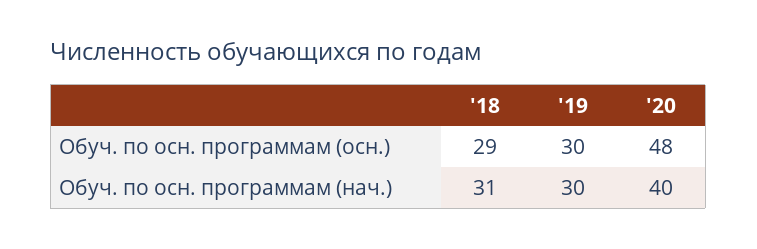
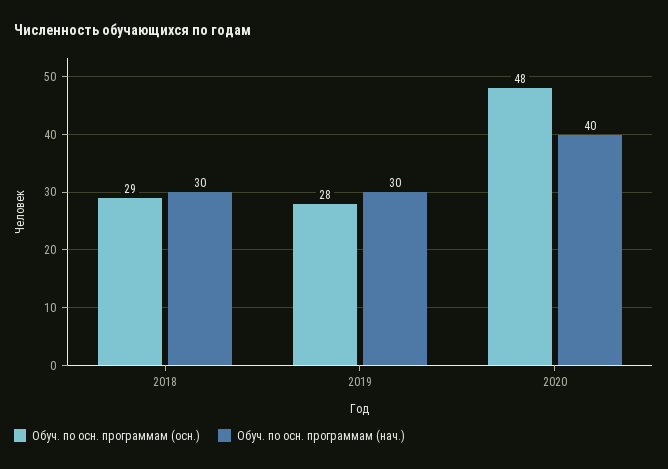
  {
    "Обуч. по осн. программам (осн.)": {
      "'18": 29,
-     "'19": 30,
+     "'19": 28,
      "'20": 48
    },
    "Обуч. по осн. программам (нач.)": {
-     "'18": 31,
+     "'18": 30,
      "'19": 30,
      "'20": 40
    }
  }

